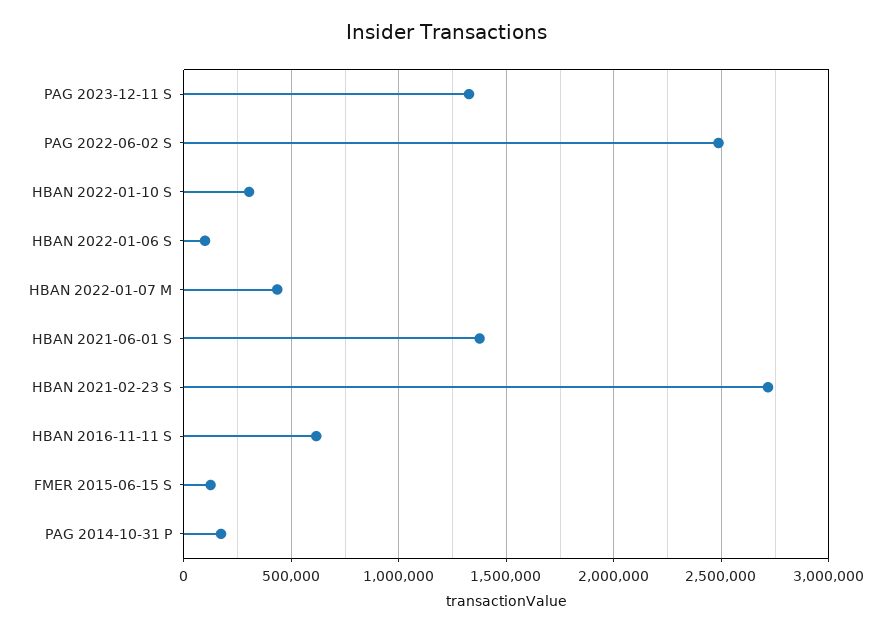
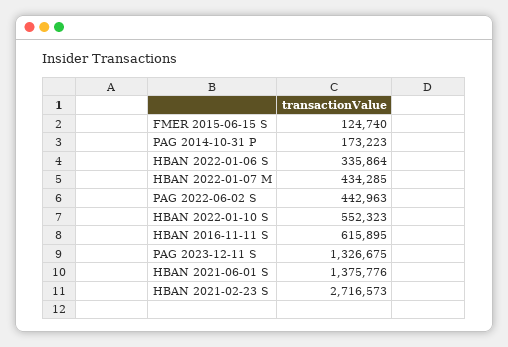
  {
    "PAG 2023-12-11 S": 1326675,
-   "PAG 2022-06-02 S": 2500000,
+   "PAG 2022-06-02 S": 442963,
-   "HBAN 2022-01-10 S": 300000,
+   "HBAN 2022-01-10 S": 552323,
-   "HBAN 2022-01-06 S": 100000,
+   "HBAN 2022-01-06 S": 335864,
    "HBAN 2022-01-07 M": 434285,
    "HBAN 2021-06-01 S": 1375776,
    "HBAN 2021-02-23 S": 2716573,
    "HBAN 2016-11-11 S": 615895,
    "FMER 2015-06-15 S": 124740,
    "PAG 2014-10-31 P": 173223
  }

